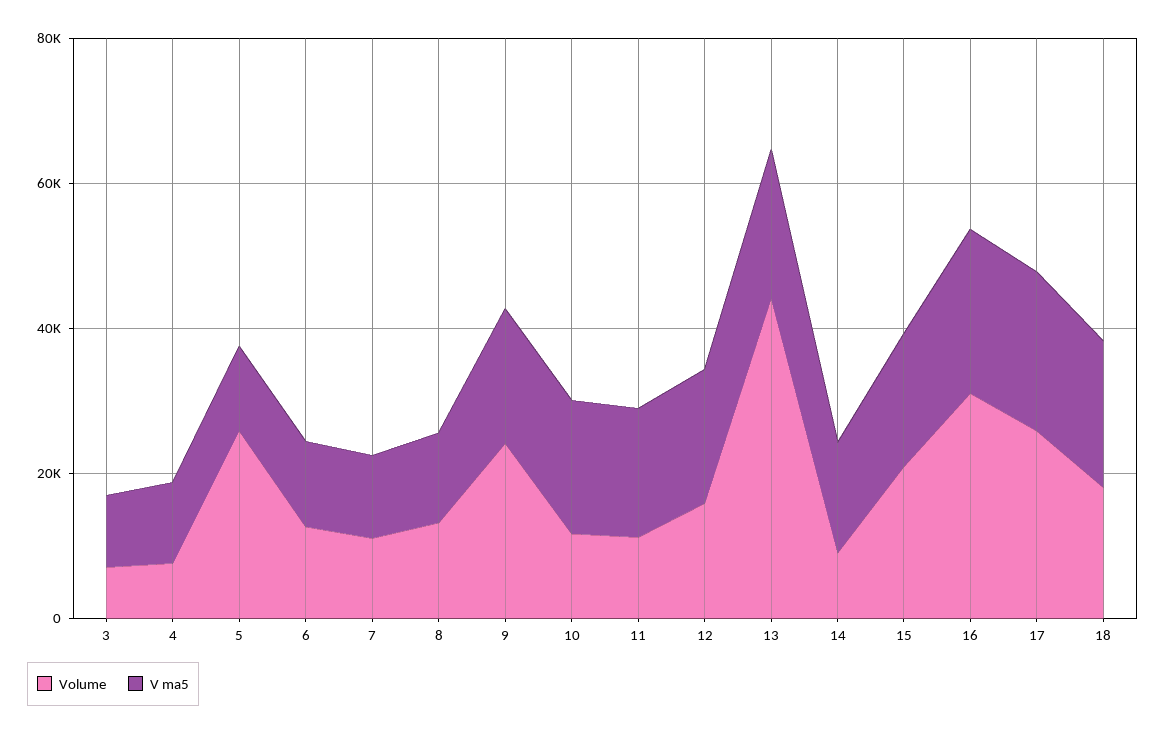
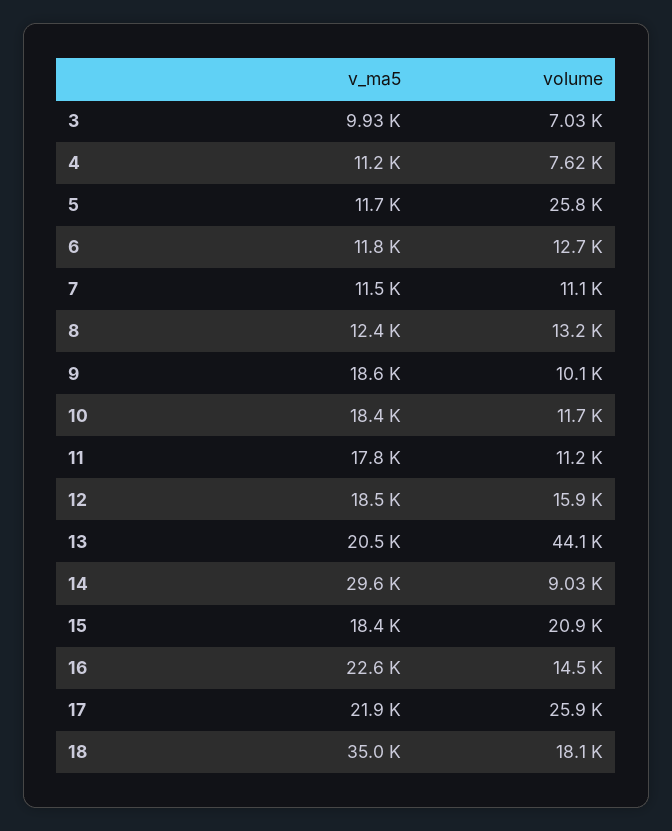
  {
    "Volume": {
      "3": 7030,
      "4": 7620,
      "5": 25800,
      "6": 12700,
      "7": 11100,
      "8": 13200,
-     "9": 25000,
+     "9": 10100,
      "10": 11700,
      "11": 11200,
      "12": 15900,
      "13": 44100,
      "14": 9030,
      "15": 20900,
-     "16": 30000,
+     "16": 14500,
      "17": 25900,
      "18": 18100
    },
    "V ma5": {
      "3": 9930,
      "4": 11200,
      "5": 11700,
      "6": 11800,
      "7": 11500,
      "8": 12400,
      "9": 18600,
      "10": 18400,
      "11": 17800,
      "12": 18500,
      "13": 20500,
-     "14": 15000,
+     "14": 29600,
      "15": 18400,
      "16": 22600,
      "17": 21900,
-     "18": 20000
+     "18": 35000
    }
  }

